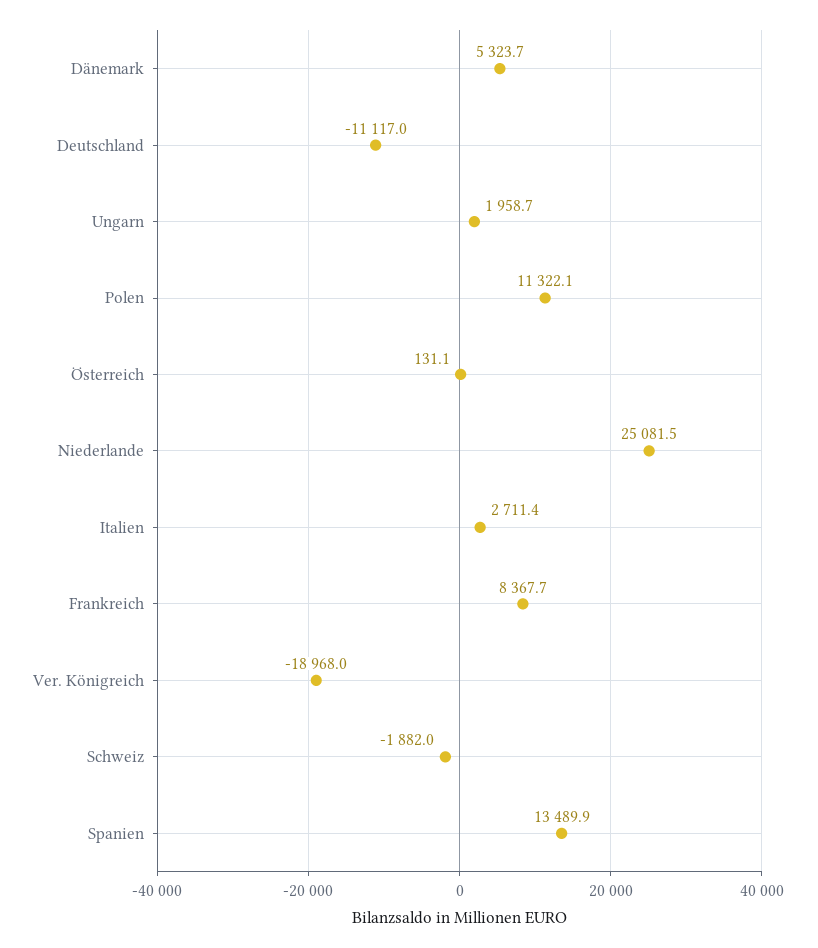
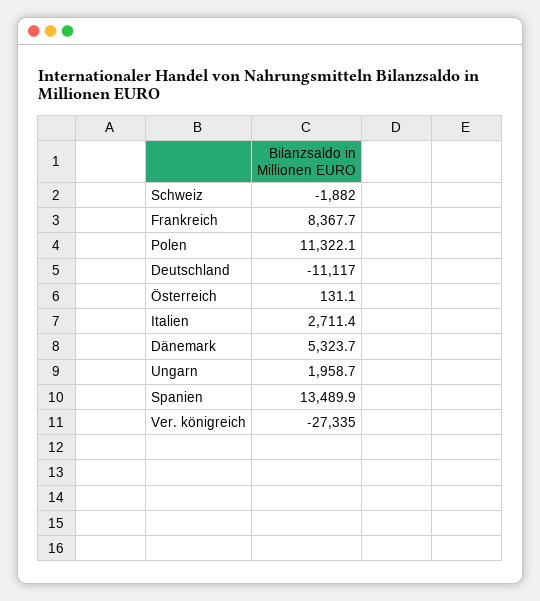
  {
    "Dänemark": 5323.7,
    "Deutschland": -11117,
    "Ungarn": 1958.7,
    "Polen": 11322.1,
    "Österreich": 131.1,
-   "Niederlande": 25081.5,
    "Italien": 2711.4,
    "Frankreich": 8367.7,
-   "Ver. Königreich": -18968,
+   "Ver. Königreich": -27335,
    "Schweiz": -1882,
    "Spanien": 13489.9
  }

